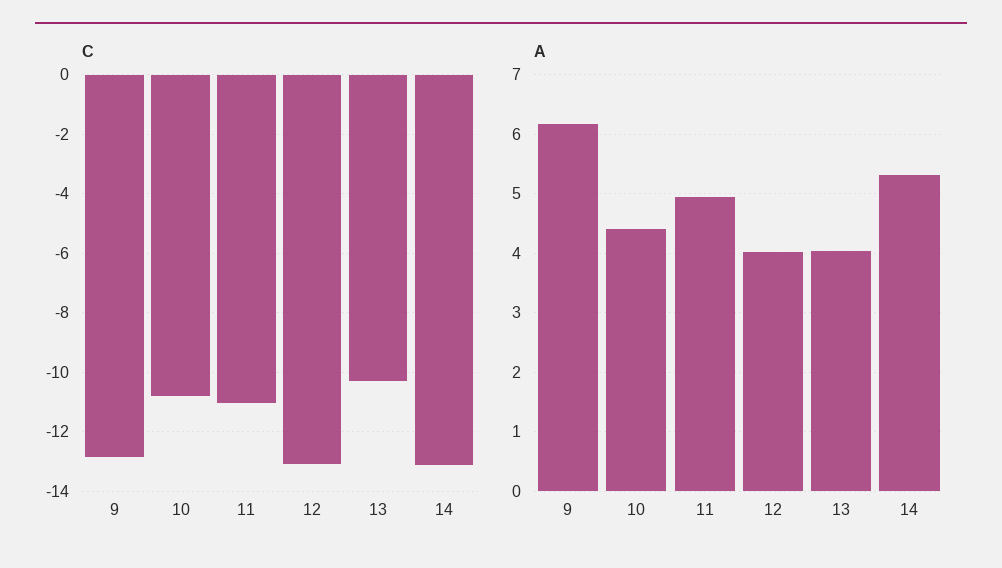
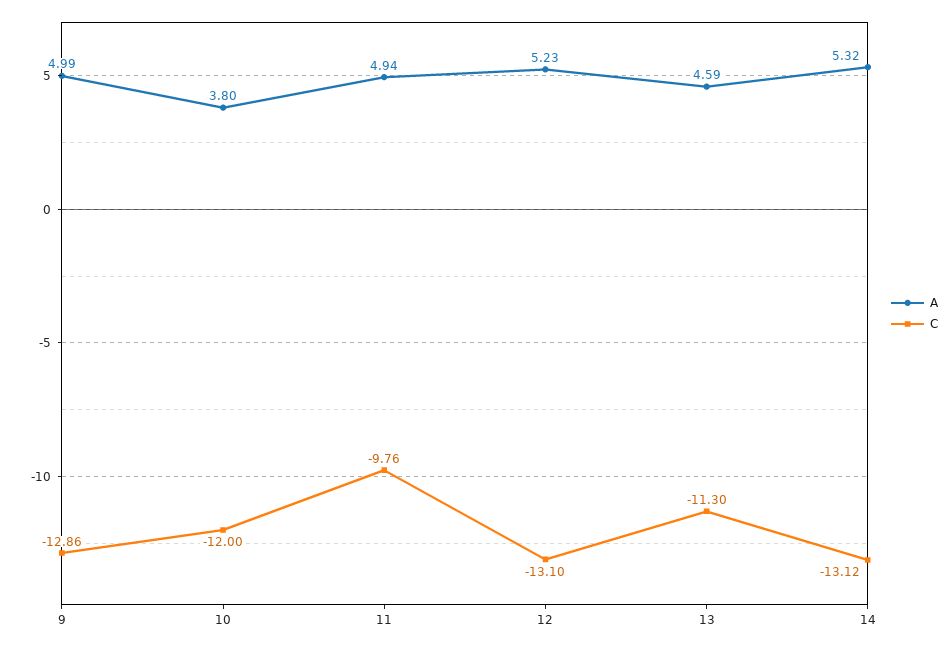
  {
    "C": {
      "9": -12.86,
-     "10": -10.75,
+     "10": -12,
-     "11": -11,
+     "11": -9.76,
      "12": -13.1,
-     "13": -10.25,
+     "13": -11.3,
      "14": -13.12
    },
    "A": {
-     "9": 6.2,
+     "9": 4.99,
-     "10": 4.4,
+     "10": 3.8,
      "11": 4.94,
-     "12": 4,
+     "12": 5.23,
-     "13": 4,
+     "13": 4.59,
      "14": 5.32
    }
  }

